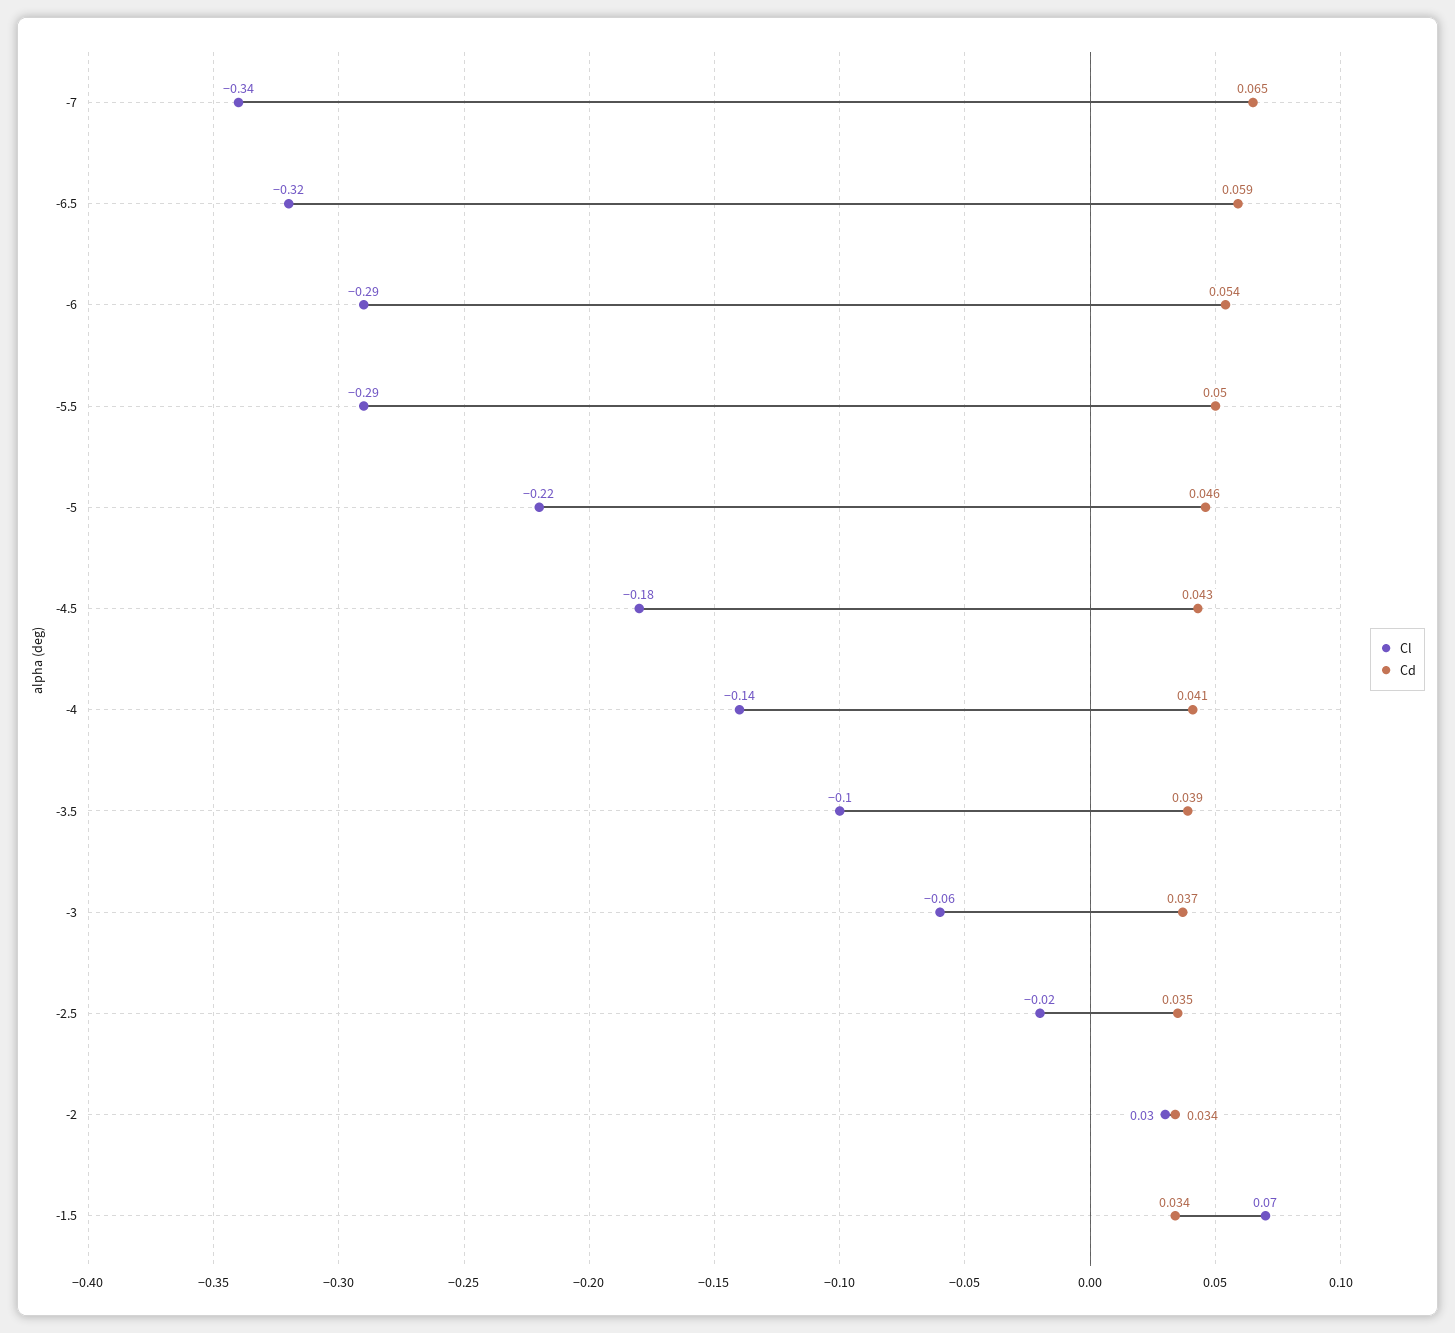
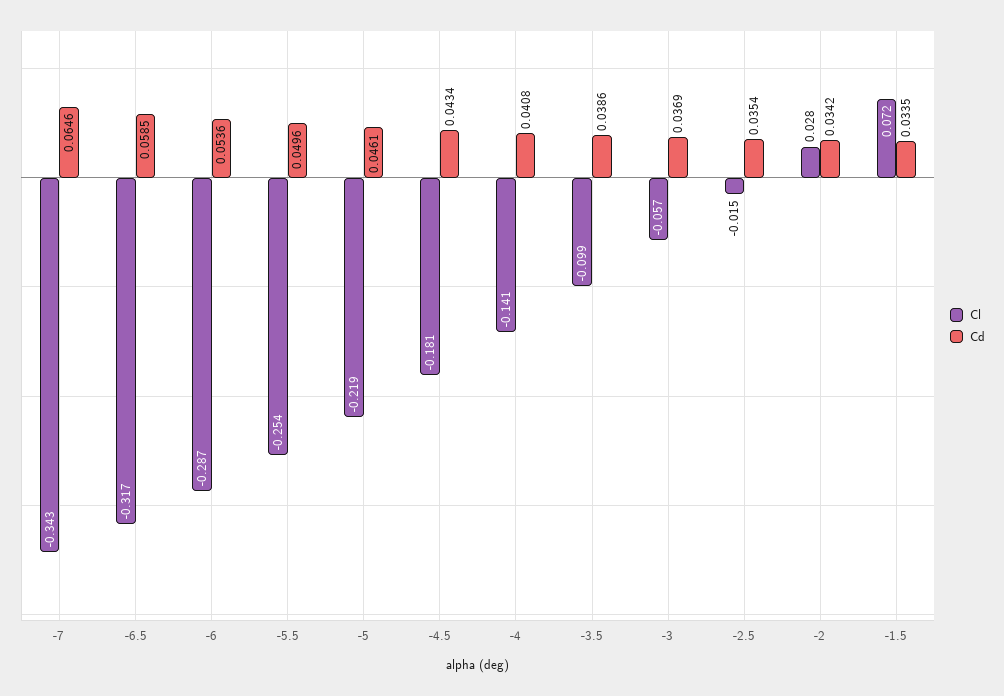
  {
    "Cl": {
      "-7": -0.343,
      "-6.5": -0.317,
      "-6": -0.287,
-     "-5.5": -0.29,
+     "-5.5": -0.254,
      "-5": -0.219,
      "-4.5": -0.181,
      "-4": -0.141,
      "-3.5": -0.099,
      "-3": -0.057,
      "-2.5": -0.015,
      "-2": 0.028,
      "-1.5": 0.072
    },
    "Cd": {
      "-7": 0.0646,
      "-6.5": 0.0585,
      "-6": 0.0536,
      "-5.5": 0.0496,
      "-5": 0.0461,
      "-4.5": 0.0434,
      "-4": 0.0408,
      "-3.5": 0.0386,
      "-3": 0.0369,
      "-2.5": 0.0354,
      "-2": 0.0342,
      "-1.5": 0.0335
    }
  }

